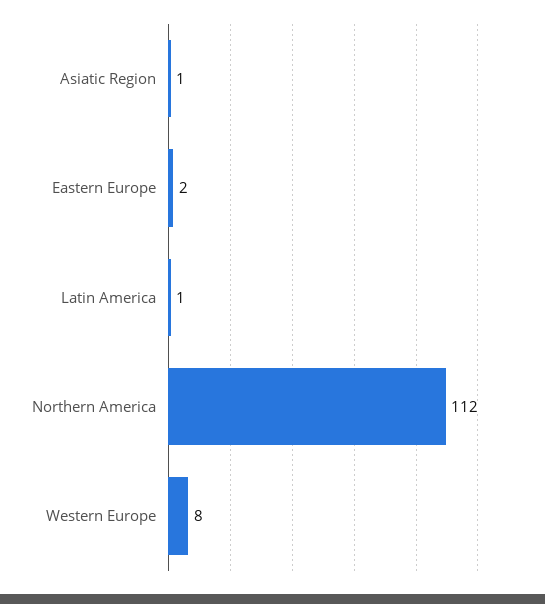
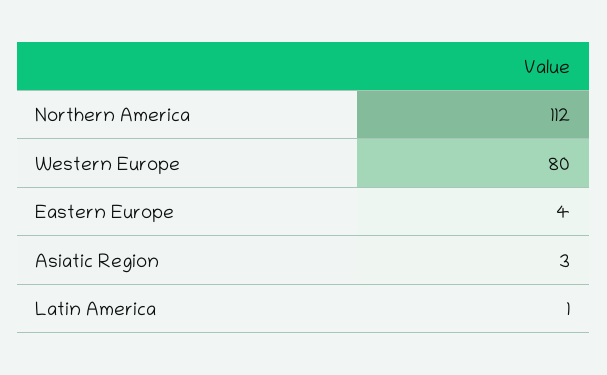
  {
-   "Asiatic Region": 1,
+   "Asiatic Region": 3,
-   "Eastern Europe": 2,
+   "Eastern Europe": 4,
    "Latin America": 1,
    "Northern America": 112,
-   "Western Europe": 8
+   "Western Europe": 80
  }

